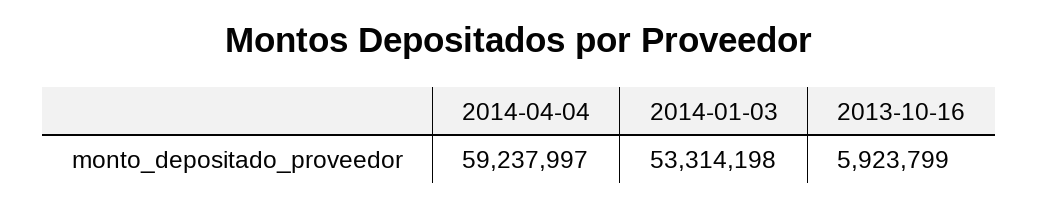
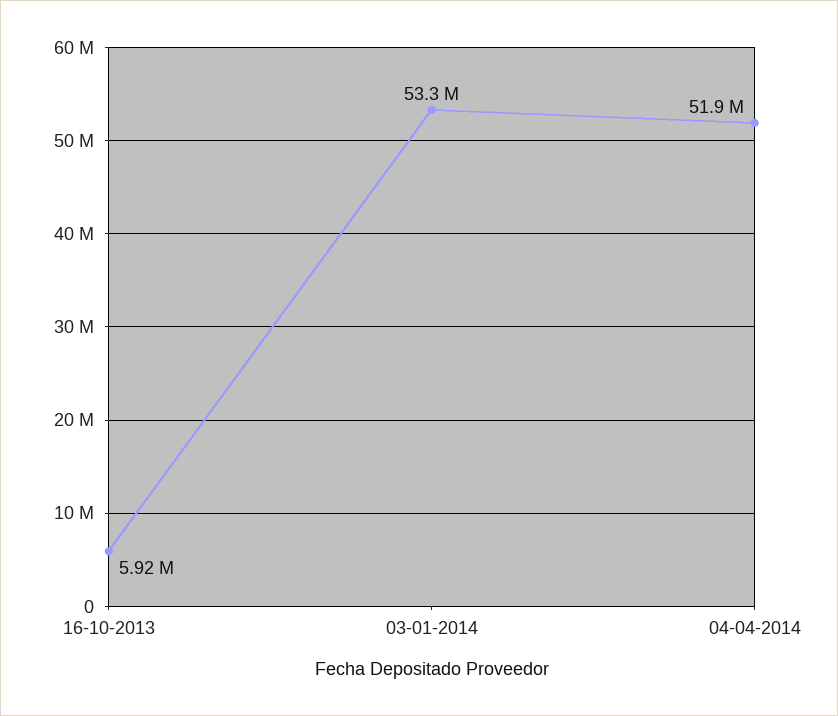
  {
-   "2014-04-04": 59237997,
+   "2014-04-04": 51900000,
    "2014-01-03": 53314198,
    "2013-10-16": 5923799
  }

